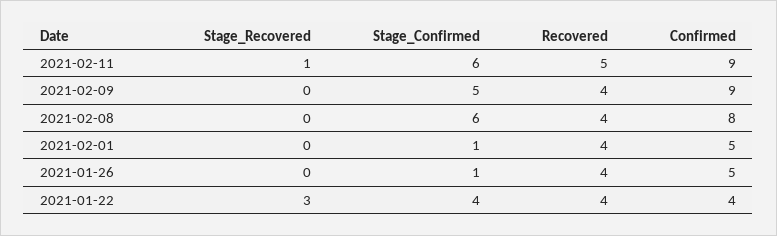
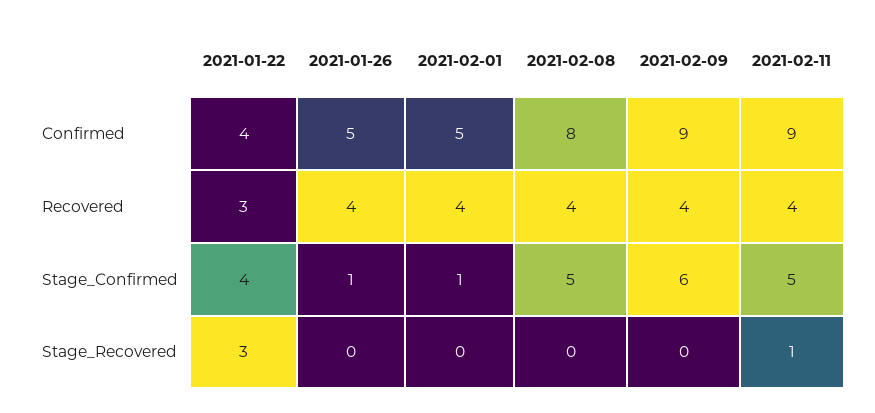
  {
    "Stage_Recovered": {
      "2021-02-11": 1,
      "2021-02-09": 0,
      "2021-02-08": 0,
      "2021-02-01": 0,
      "2021-01-26": 0,
      "2021-01-22": 3
    },
    "Stage_Confirmed": {
-     "2021-02-11": 6,
+     "2021-02-11": 5,
-     "2021-02-09": 5,
+     "2021-02-09": 6,
-     "2021-02-08": 6,
+     "2021-02-08": 5,
      "2021-02-01": 1,
      "2021-01-26": 1,
      "2021-01-22": 4
    },
    "Recovered": {
-     "2021-02-11": 5,
+     "2021-02-11": 4,
      "2021-02-09": 4,
      "2021-02-08": 4,
      "2021-02-01": 4,
      "2021-01-26": 4,
-     "2021-01-22": 4
+     "2021-01-22": 3
    },
    "Confirmed": {
      "2021-02-11": 9,
      "2021-02-09": 9,
      "2021-02-08": 8,
      "2021-02-01": 5,
      "2021-01-26": 5,
      "2021-01-22": 4
    }
  }

